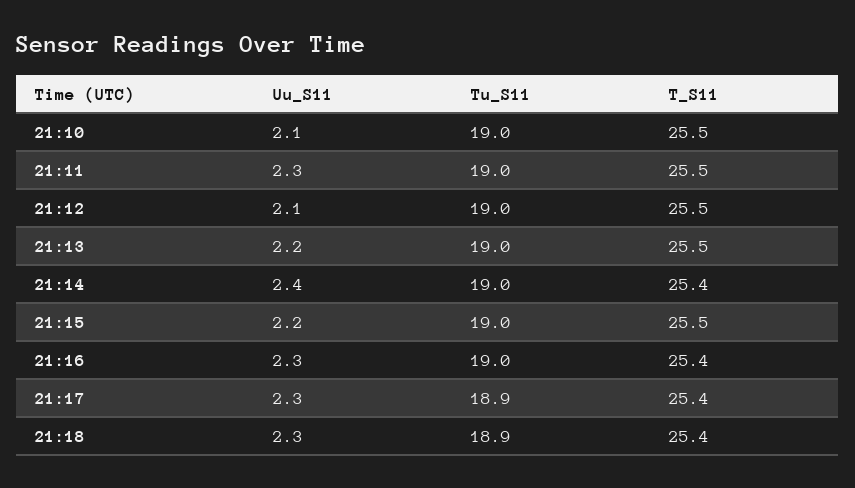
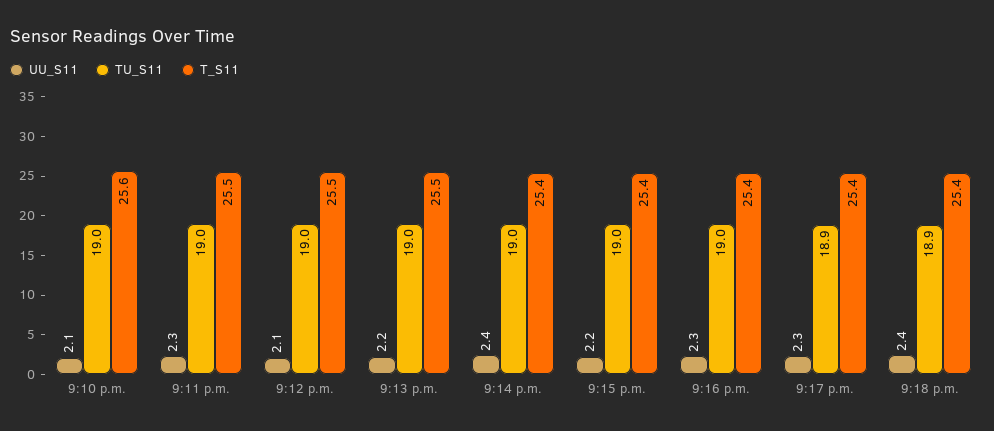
  {
    "Uu_S11": {
      "21:10": 2.1,
      "21:11": 2.3,
      "21:12": 2.1,
      "21:13": 2.2,
      "21:14": 2.4,
      "21:15": 2.2,
      "21:16": 2.3,
      "21:17": 2.3,
-     "21:18": 2.3
+     "21:18": 2.4
    },
    "Tu_S11": {
      "21:10": 19,
      "21:11": 19,
      "21:12": 19,
      "21:13": 19,
      "21:14": 19,
      "21:15": 19,
      "21:16": 19,
      "21:17": 18.9,
      "21:18": 18.9
    },
    "T_S11": {
-     "21:10": 25.5,
+     "21:10": 25.6,
      "21:11": 25.5,
      "21:12": 25.5,
      "21:13": 25.5,
      "21:14": 25.4,
-     "21:15": 25.5,
+     "21:15": 25.4,
      "21:16": 25.4,
      "21:17": 25.4,
      "21:18": 25.4
    }
  }

